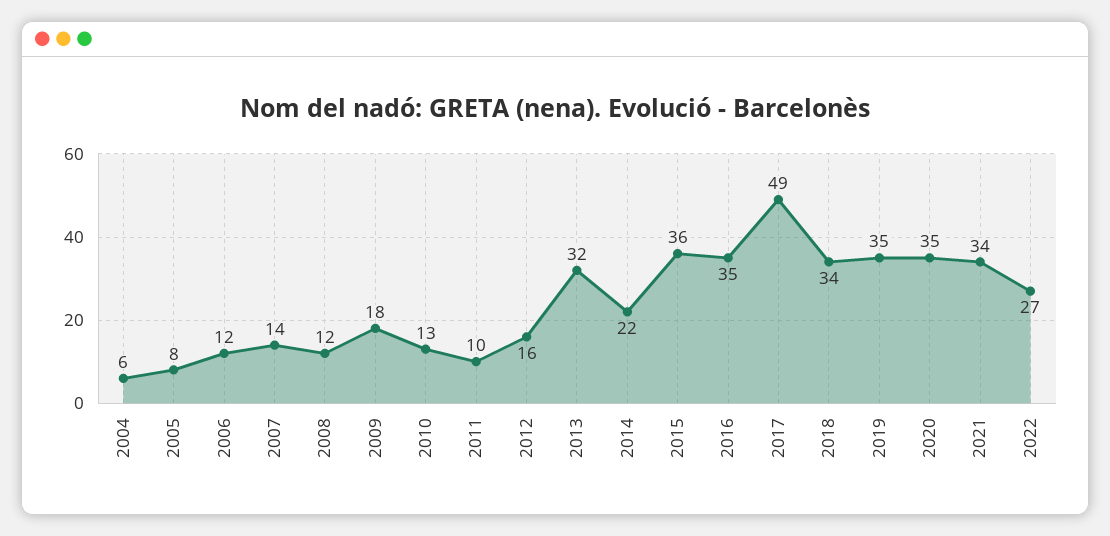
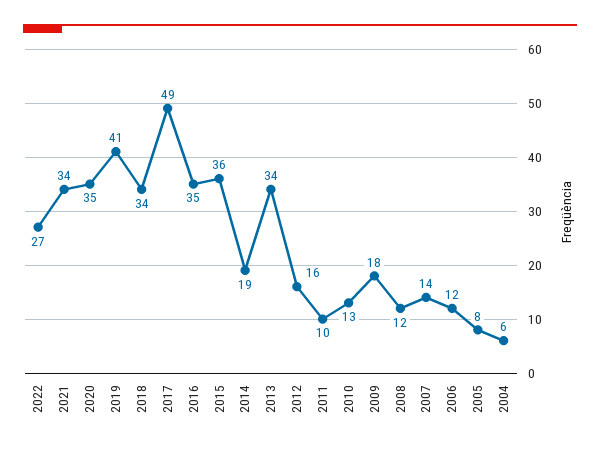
  {
    "2004": 6,
    "2005": 8,
    "2006": 12,
    "2007": 14,
    "2008": 12,
    "2009": 18,
    "2010": 13,
    "2011": 10,
    "2012": 16,
-   "2013": 32,
+   "2013": 34,
-   "2014": 22,
+   "2014": 19,
    "2015": 36,
    "2016": 35,
    "2017": 49,
    "2018": 34,
-   "2019": 35,
+   "2019": 41,
    "2020": 35,
    "2021": 34,
    "2022": 27
  }

